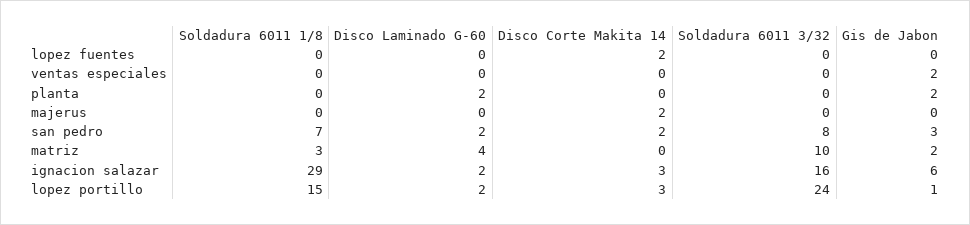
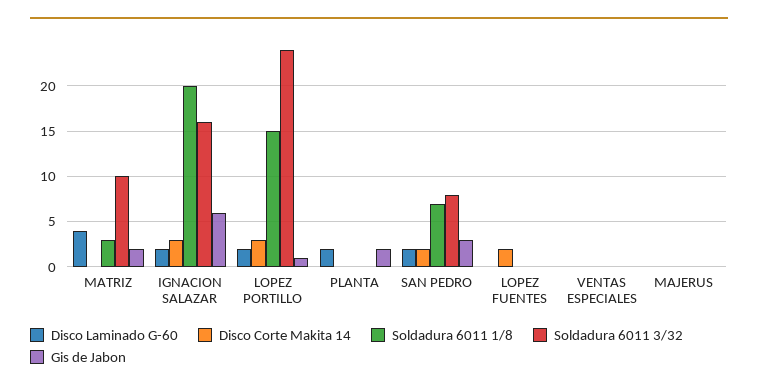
  {
    "Soldadura 6011 1/8": {
      "lopez fuentes": 0,
      "ventas especiales": 0,
      "planta": 0,
      "majerus": 0,
      "san pedro": 7,
      "matriz": 3,
-     "ignacion salazar": 29,
+     "ignacion salazar": 20,
      "lopez portillo": 15
    },
    "Disco Laminado G-60": {
      "lopez fuentes": 0,
      "ventas especiales": 0,
      "planta": 2,
      "majerus": 0,
      "san pedro": 2,
      "matriz": 4,
      "ignacion salazar": 2,
      "lopez portillo": 2
    },
    "Disco Corte Makita 14": {
      "lopez fuentes": 2,
      "ventas especiales": 0,
      "planta": 0,
-     "majerus": 2,
+     "majerus": 0,
      "san pedro": 2,
      "matriz": 0,
      "ignacion salazar": 3,
      "lopez portillo": 3
    },
    "Soldadura 6011 3/32": {
      "lopez fuentes": 0,
      "ventas especiales": 0,
      "planta": 0,
      "majerus": 0,
      "san pedro": 8,
      "matriz": 10,
      "ignacion salazar": 16,
      "lopez portillo": 24
    },
    "Gis de Jabon": {
      "lopez fuentes": 0,
-     "ventas especiales": 2,
+     "ventas especiales": 0,
      "planta": 2,
      "majerus": 0,
      "san pedro": 3,
      "matriz": 2,
      "ignacion salazar": 6,
      "lopez portillo": 1
    }
  }

